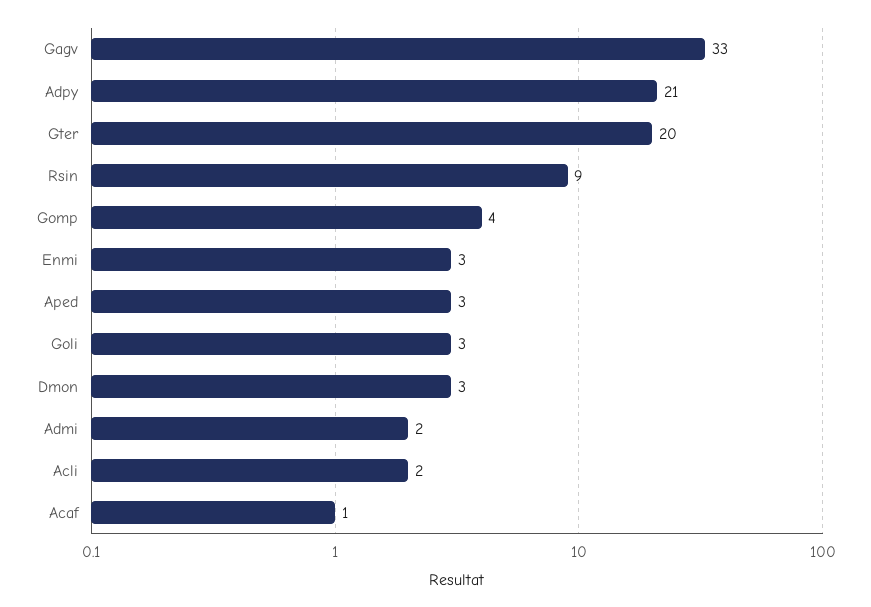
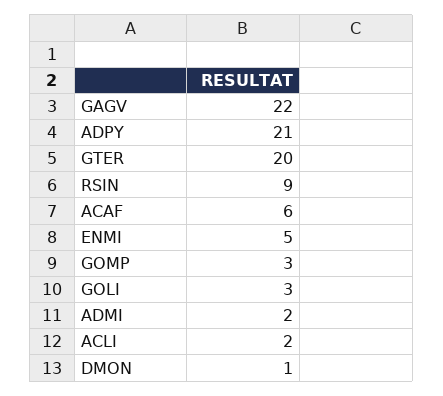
  {
-   "Gagv": 33,
+   "Gagv": 22,
    "Adpy": 21,
    "Gter": 20,
    "Rsin": 9,
-   "Gomp": 4,
+   "Gomp": 3,
-   "Enmi": 3,
+   "Enmi": 5,
-   "Aped": 3,
    "Goli": 3,
-   "Dmon": 3,
+   "Dmon": 1,
    "Admi": 2,
    "Acli": 2,
-   "Acaf": 1
+   "Acaf": 6
  }

